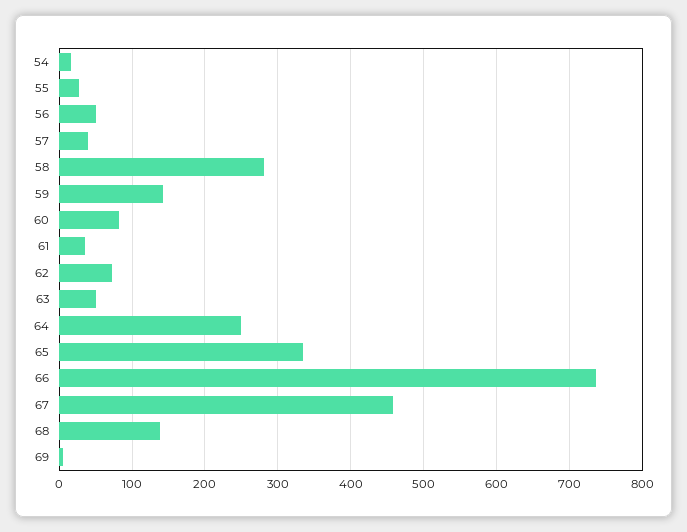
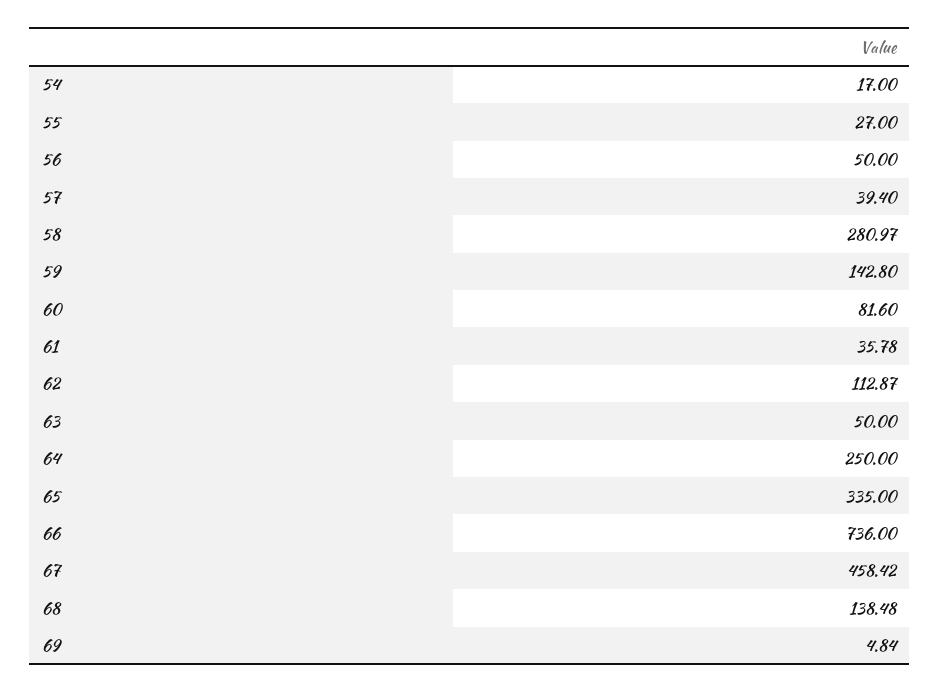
  {
    "54": 17,
    "55": 27,
    "56": 50,
    "57": 39.4,
    "58": 280.97,
    "59": 142.8,
    "60": 81.6,
    "61": 35.78,
-   "62": 70,
+   "62": 112.87,
    "63": 50,
    "64": 250,
    "65": 335,
    "66": 736,
    "67": 458.42,
    "68": 138.48,
    "69": 4.84
  }

